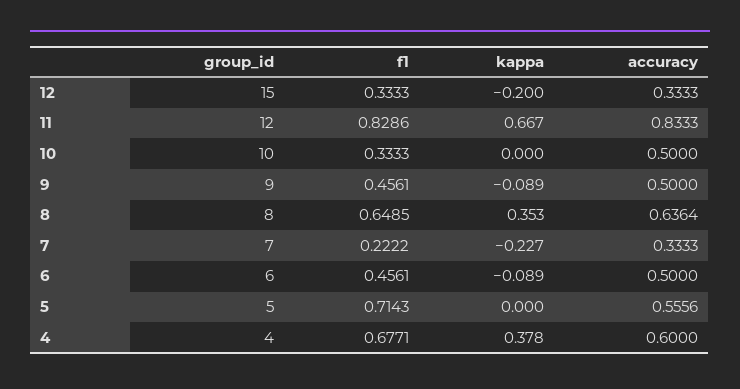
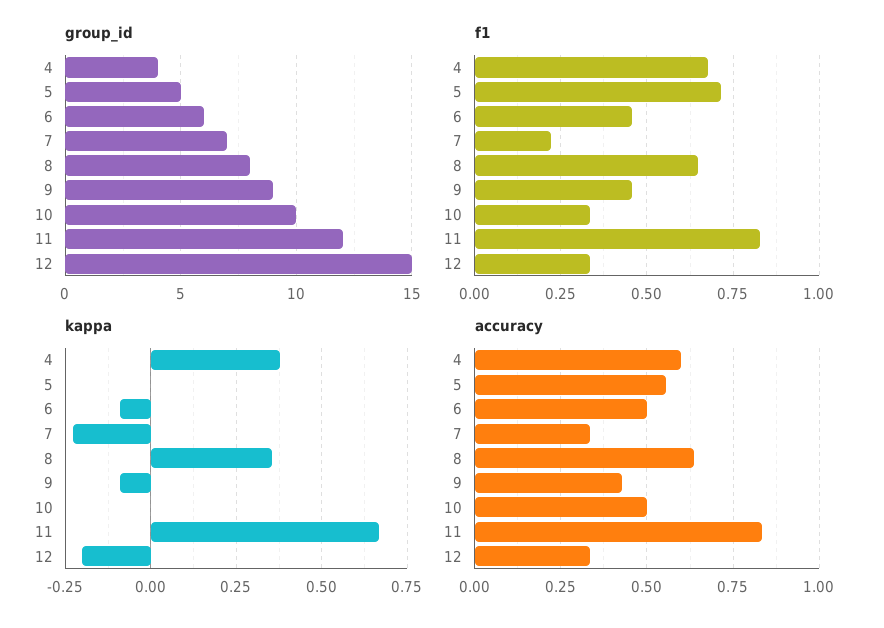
  {
    "group_id": {
      "12": 15,
      "11": 12,
      "10": 10,
      "9": 9,
      "8": 8,
      "7": 7,
      "6": 6,
      "5": 5,
      "4": 4
    },
    "f1": {
      "12": 0.3333,
      "11": 0.8286,
      "10": 0.3333,
      "9": 0.4561,
      "8": 0.6485,
      "7": 0.2222,
      "6": 0.4561,
      "5": 0.7143,
      "4": 0.6771
    },
    "kappa": {
      "12": -0.2,
      "11": 0.667,
      "10": 0,
      "9": -0.089,
      "8": 0.353,
      "7": -0.227,
      "6": -0.089,
      "5": 0,
      "4": 0.378
    },
    "accuracy": {
      "12": 0.3333,
      "11": 0.8333,
      "10": 0.5,
-     "9": 0.5,
+     "9": 0.425,
      "8": 0.6364,
      "7": 0.3333,
      "6": 0.5,
      "5": 0.5556,
      "4": 0.6
    }
  }

